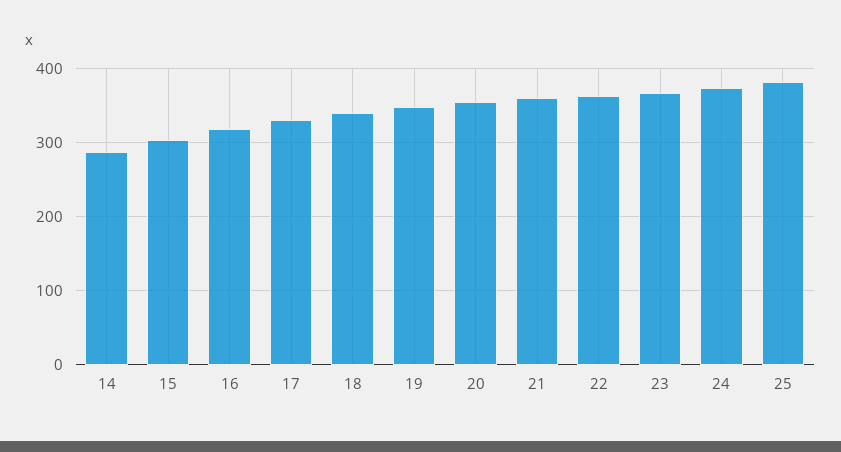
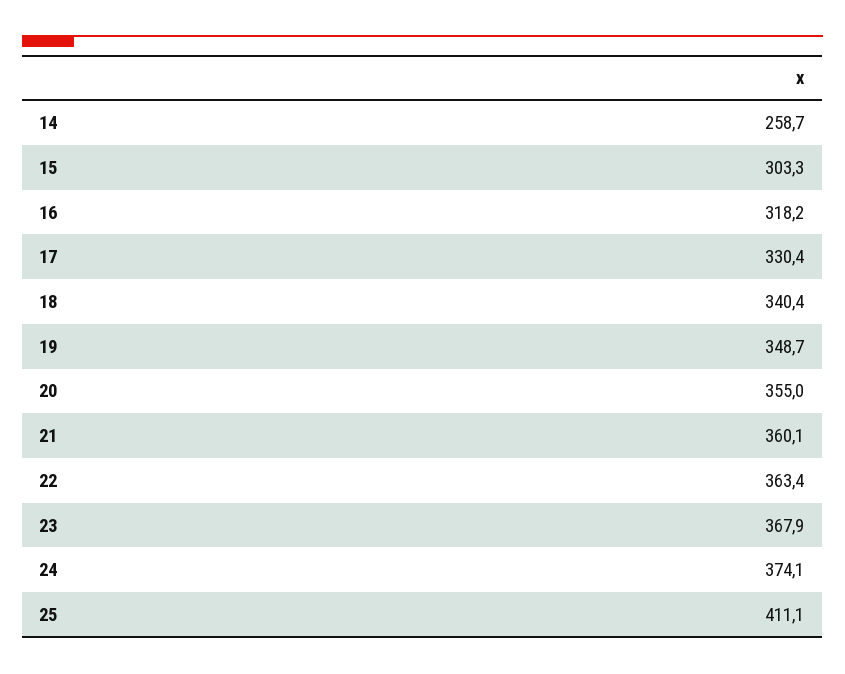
  {
-   "14": 290,
+   "14": 258.7,
    "15": 303.3,
    "16": 318.2,
    "17": 330.4,
    "18": 340.4,
    "19": 348.7,
    "20": 355,
    "21": 360.1,
    "22": 363.4,
    "23": 367.9,
    "24": 374.1,
-   "25": 380
+   "25": 411.1
  }

